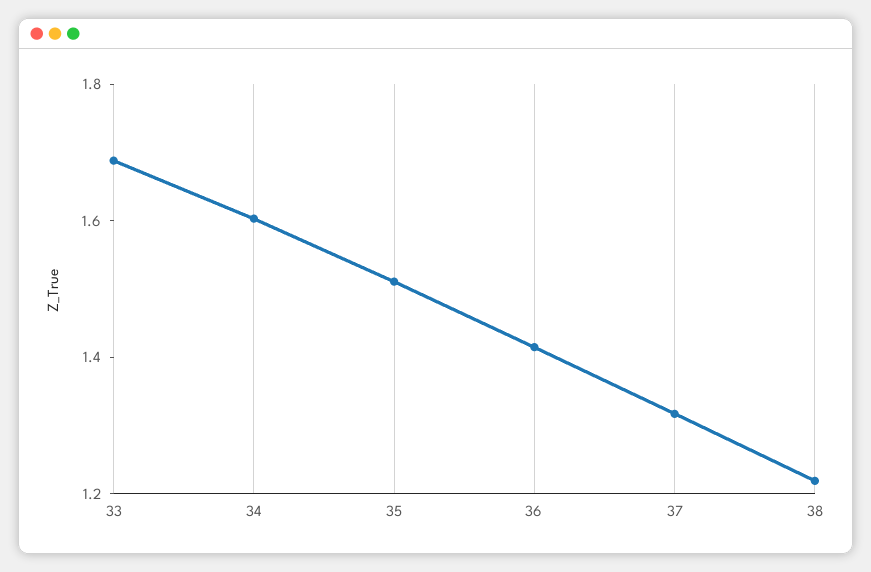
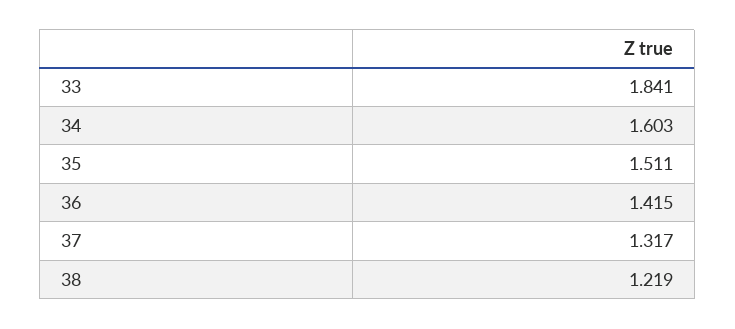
  {
-   "33": 1.7,
+   "33": 1.841,
    "34": 1.603,
    "35": 1.511,
    "36": 1.415,
    "37": 1.317,
    "38": 1.219
  }

